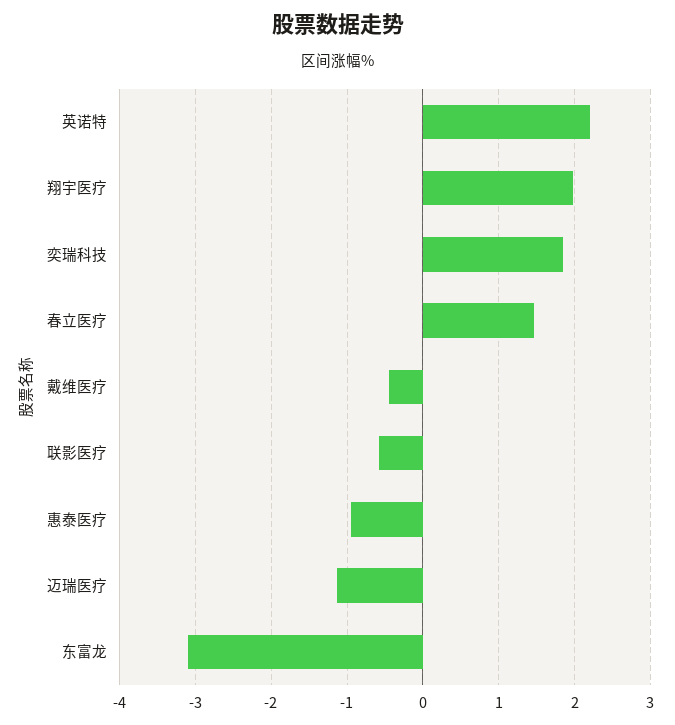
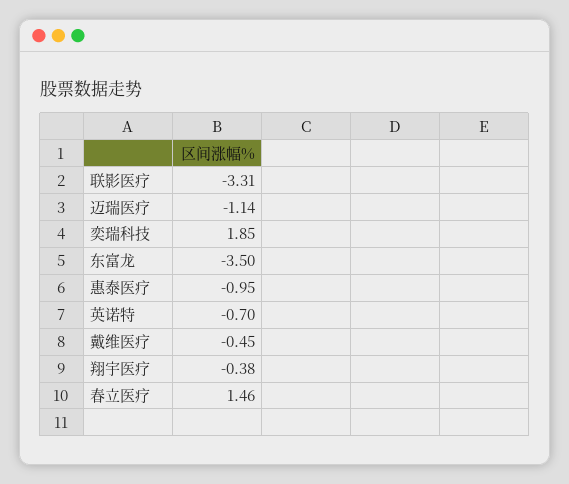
  {
-   "英诺特": 2.2,
+   "英诺特": -0.7,
-   "翔宇医疗": 2,
+   "翔宇医疗": -0.38,
    "奕瑞科技": 1.85,
    "春立医疗": 1.46,
    "戴维医疗": -0.45,
-   "联影医疗": -0.6,
+   "联影医疗": -3.31,
    "惠泰医疗": -0.95,
    "迈瑞医疗": -1.14,
-   "东富龙": -3.1
+   "东富龙": -3.5
  }

